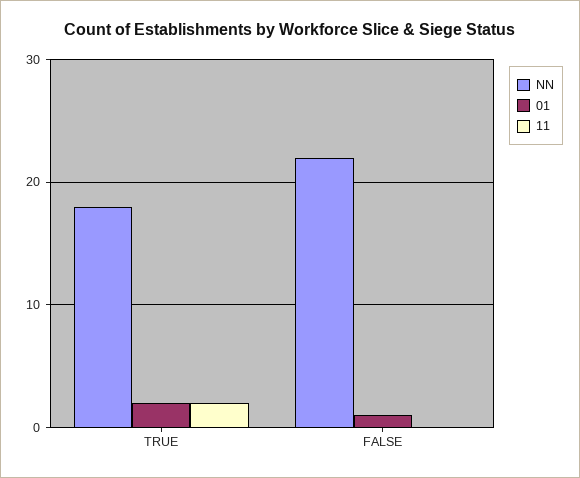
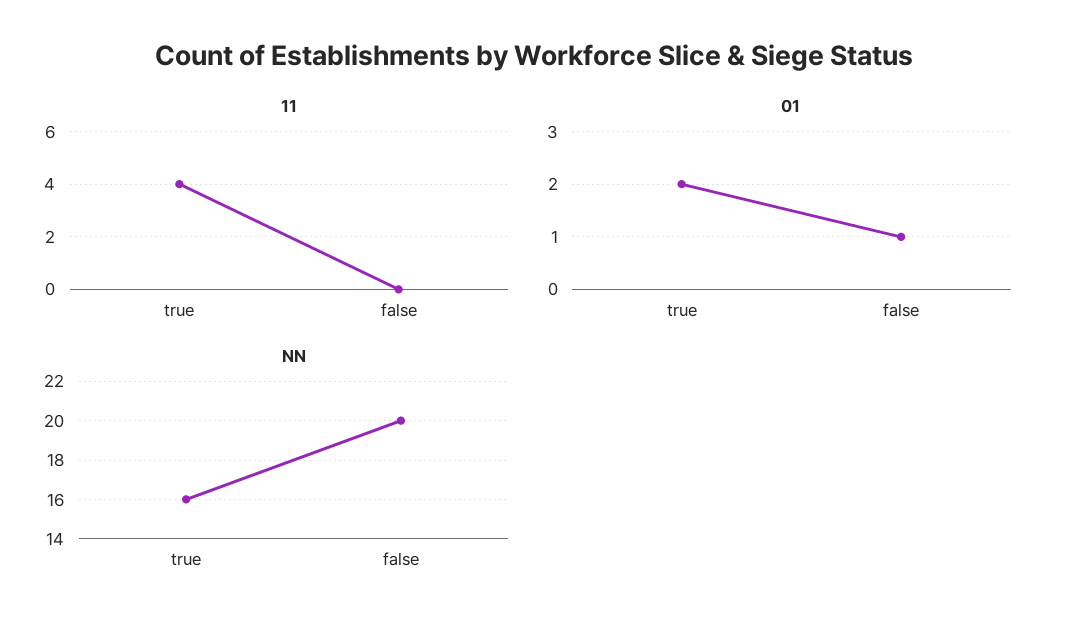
  {
    "NN": {
-     "TRUE": 18,
+     "TRUE": 16,
-     "FALSE": 22
+     "FALSE": 20
    },
    "01": {
      "TRUE": 2,
      "FALSE": 1
    },
    "11": {
-     "TRUE": 2,
+     "TRUE": 4,
      "FALSE": 0
    }
  }

